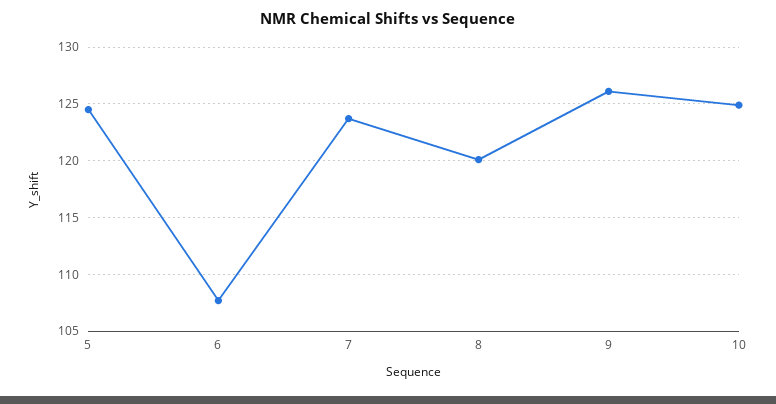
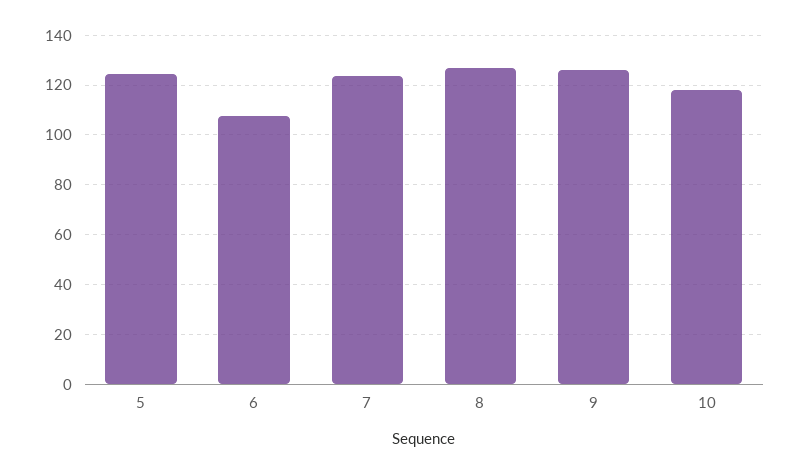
  {
    "5": 125,
    "6": 108,
    "7": 124,
-   "8": 120,
+   "8": 127.5,
    "9": 126,
-   "10": 125
+   "10": 117.5
  }

